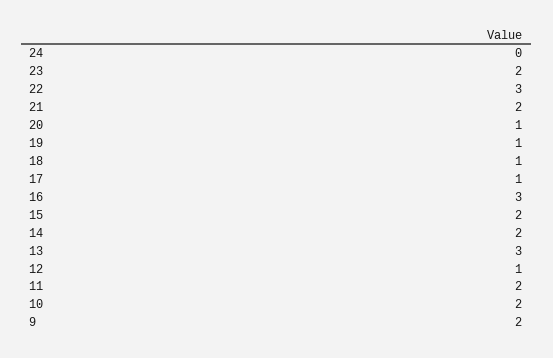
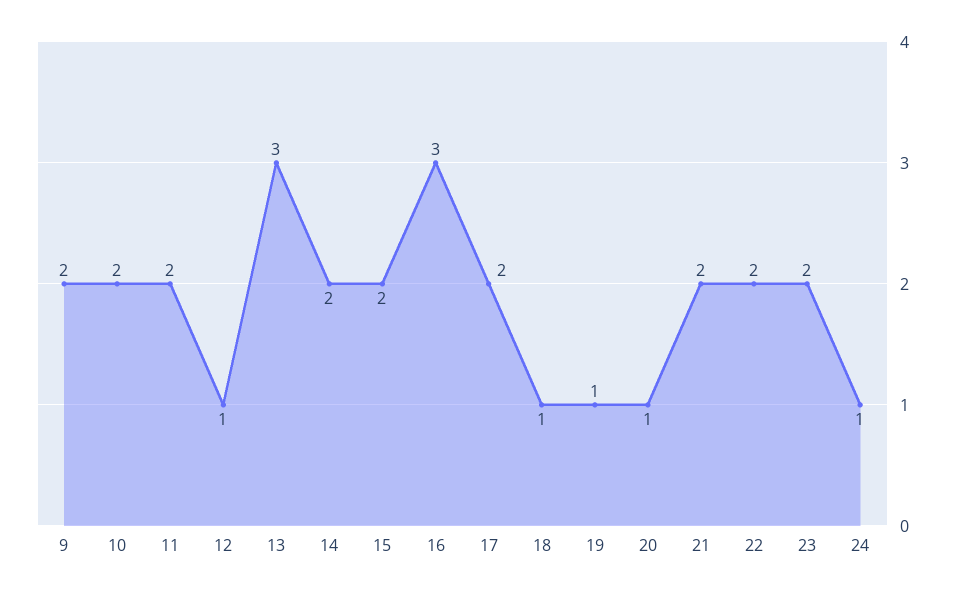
  {
-   "24": 0,
+   "24": 1,
    "23": 2,
-   "22": 3,
+   "22": 2,
    "21": 2,
    "20": 1,
    "19": 1,
    "18": 1,
-   "17": 1,
+   "17": 2,
    "16": 3,
    "15": 2,
    "14": 2,
    "13": 3,
    "12": 1,
    "11": 2,
    "10": 2,
    "9": 2
  }

